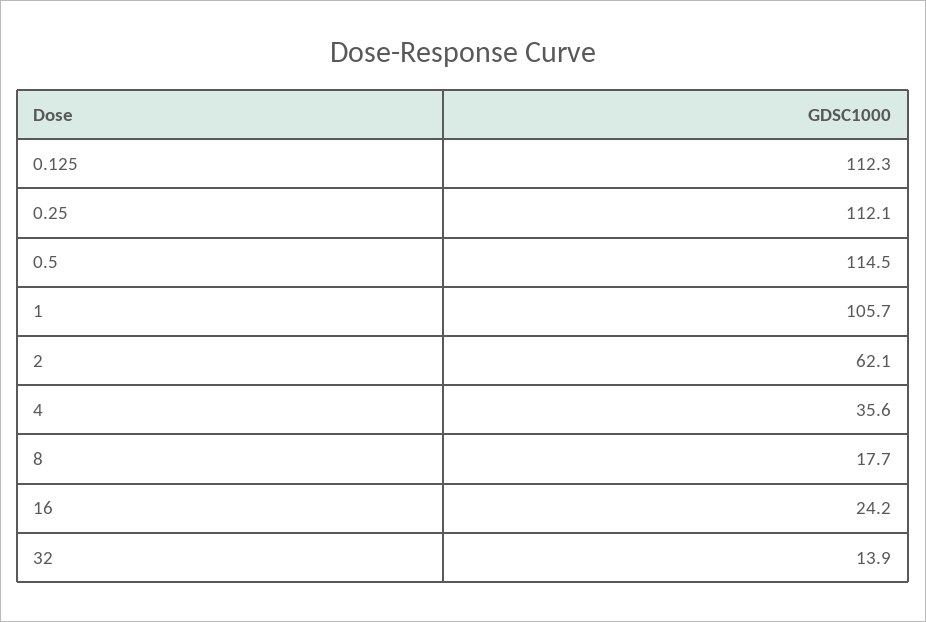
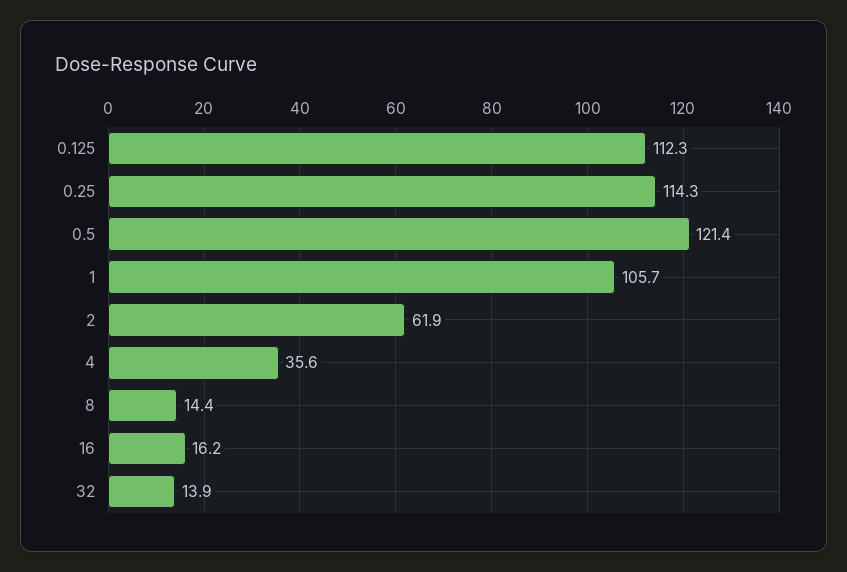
  {
    "0.125": 112.3,
-   "0.25": 112.1,
+   "0.25": 114.3,
-   "0.5": 114.5,
+   "0.5": 121.4,
    "1": 105.7,
-   "2": 62.1,
+   "2": 61.9,
    "4": 35.6,
-   "8": 17.7,
+   "8": 14.4,
-   "16": 24.2,
+   "16": 16.2,
    "32": 13.9
  }

